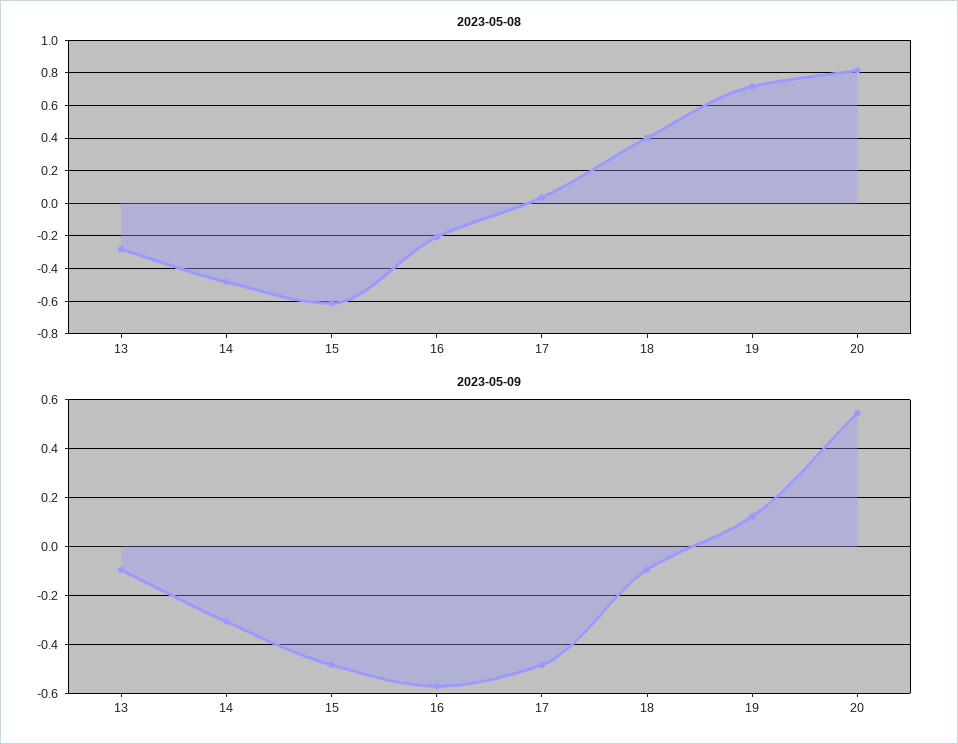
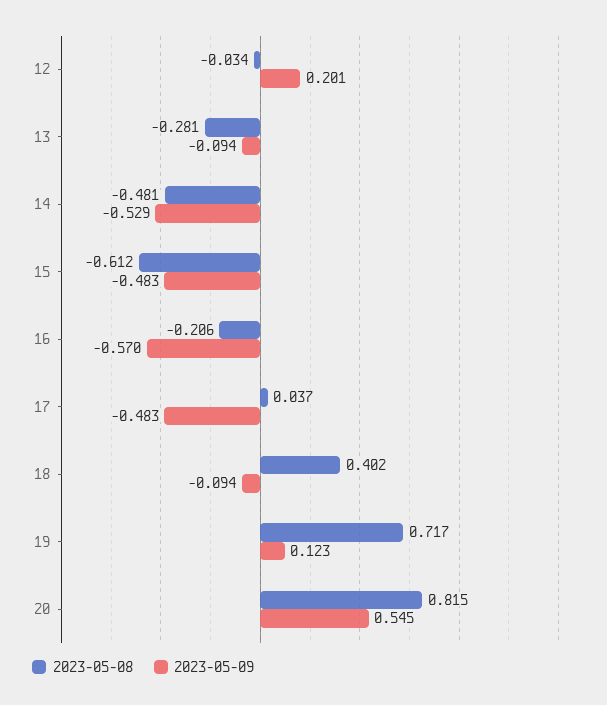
  {
    "2023-05-08": {
      "13": -0.281,
      "14": -0.481,
      "15": -0.612,
      "16": -0.206,
      "17": 0.037,
      "18": 0.402,
      "19": 0.717,
-     "20": 0.815
+     "20": 0.815,
+     "12": -0.034
    },
    "2023-05-09": {
      "13": -0.094,
-     "14": -0.3,
+     "14": -0.529,
      "15": -0.483,
      "16": -0.57,
      "17": -0.483,
      "18": -0.094,
      "19": 0.123,
-     "20": 0.545
+     "20": 0.545,
+     "12": 0.201
    }
  }

